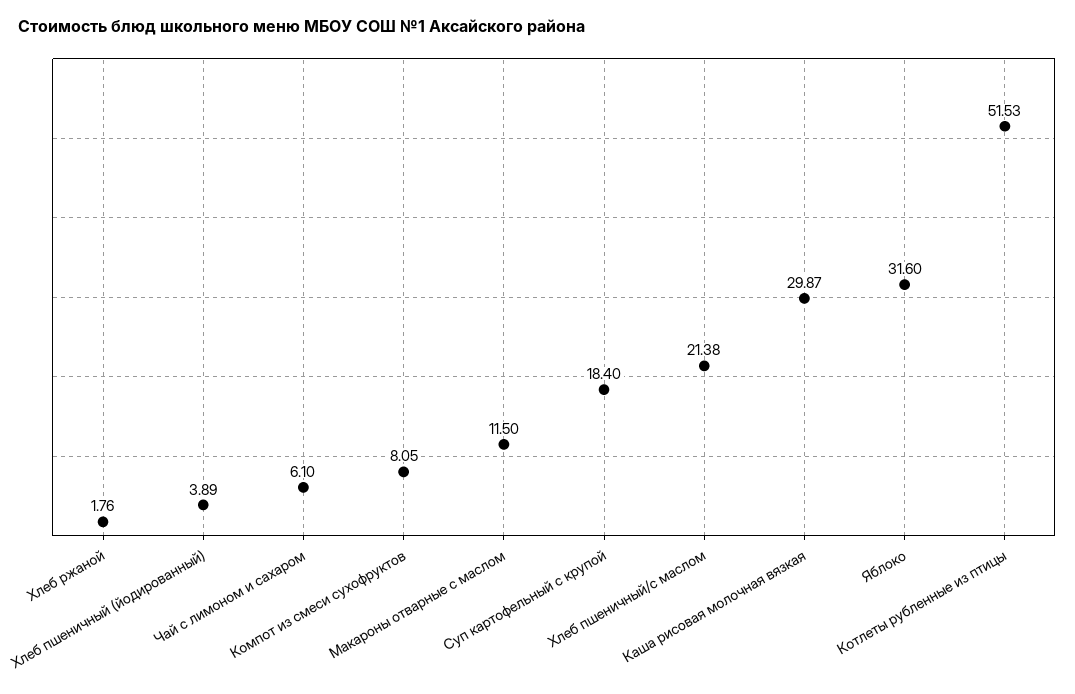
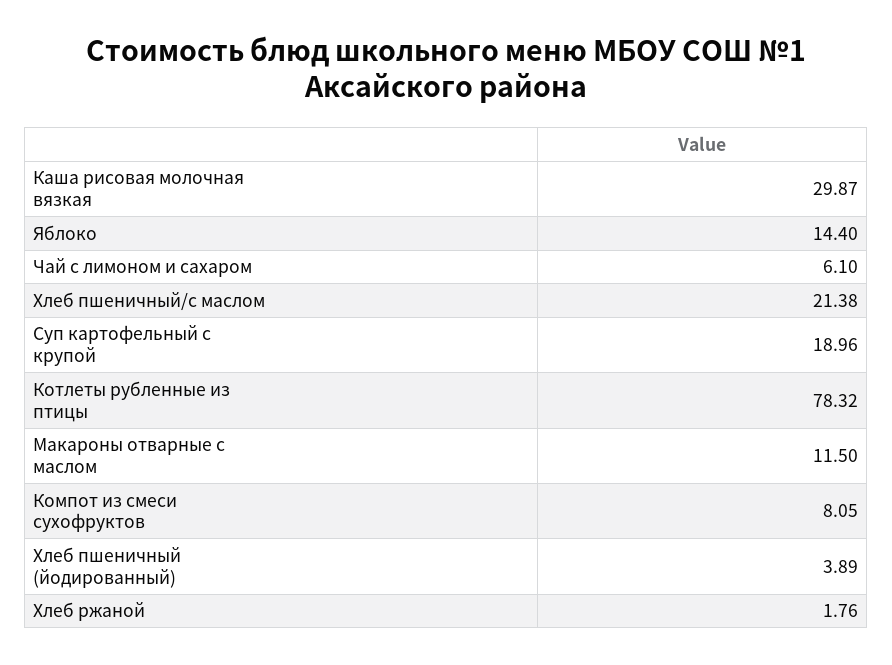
  {
    "Хлеб ржаной": 1.76,
    "Хлеб пшеничный (йодированный)": 3.89,
    "Чай с лимоном и сахаром": 6.1,
    "Компот из смеси сухофруктов": 8.05,
    "Макароны отварные с маслом": 11.5,
-   "Суп картофельный с крупой": 18.4,
+   "Суп картофельный с крупой": 18.96,
    "Хлеб пшеничный/с маслом": 21.38,
    "Каша рисовая молочная вязкая": 29.87,
-   "Яблоко": 31.6,
+   "Яблоко": 14.4,
-   "Котлеты рубленные из птицы": 51.53
+   "Котлеты рубленные из птицы": 78.32
  }

